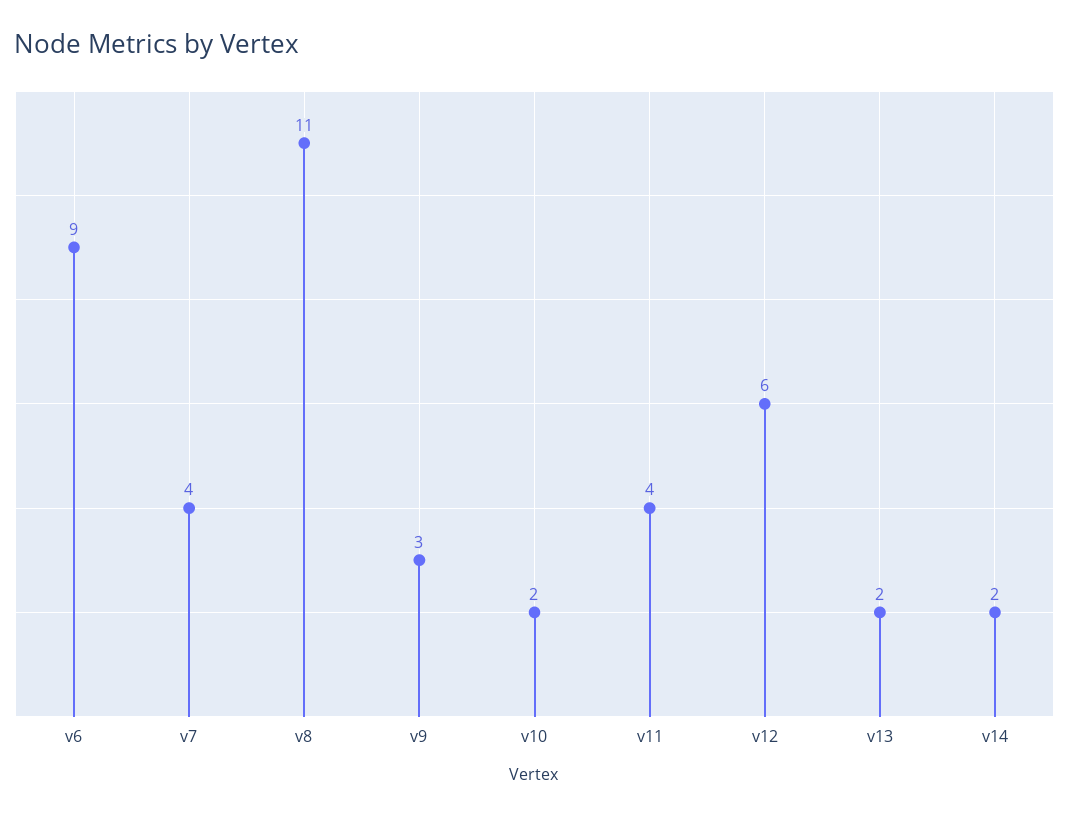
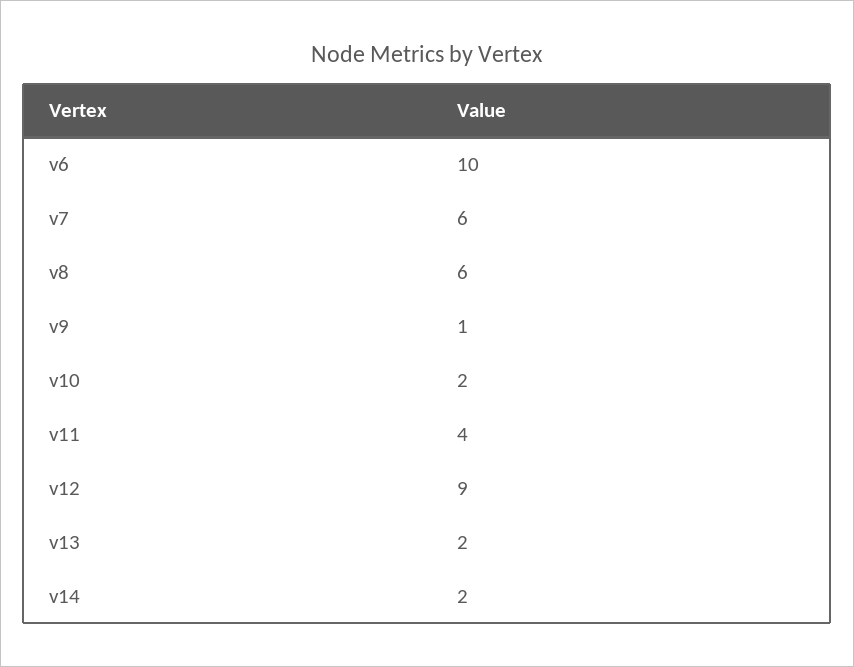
  {
-   "v6": 9,
+   "v6": 10,
-   "v7": 4,
+   "v7": 6,
-   "v8": 11,
+   "v8": 6,
-   "v9": 3,
+   "v9": 1,
    "v10": 2,
    "v11": 4,
-   "v12": 6,
+   "v12": 9,
    "v13": 2,
    "v14": 2
  }

